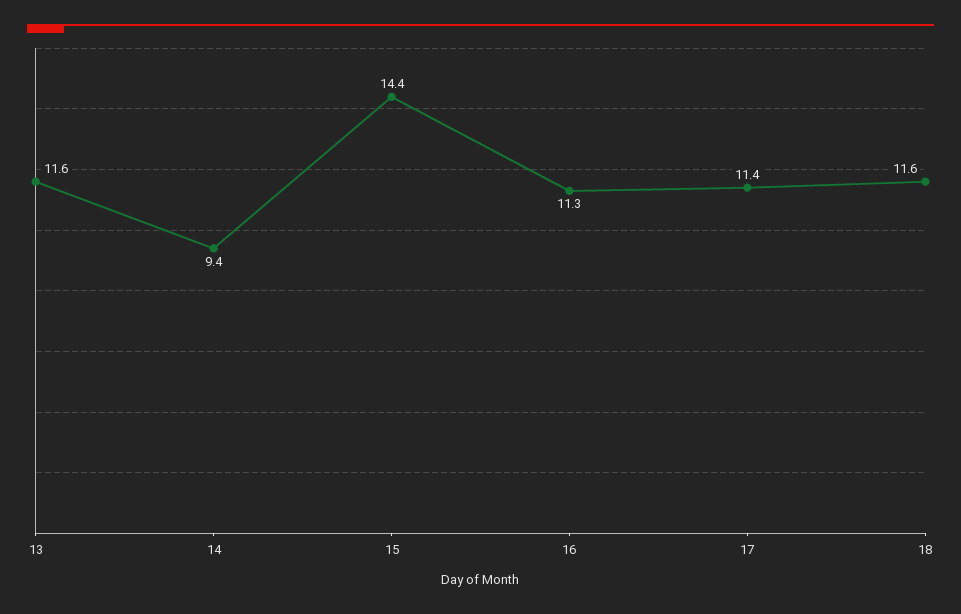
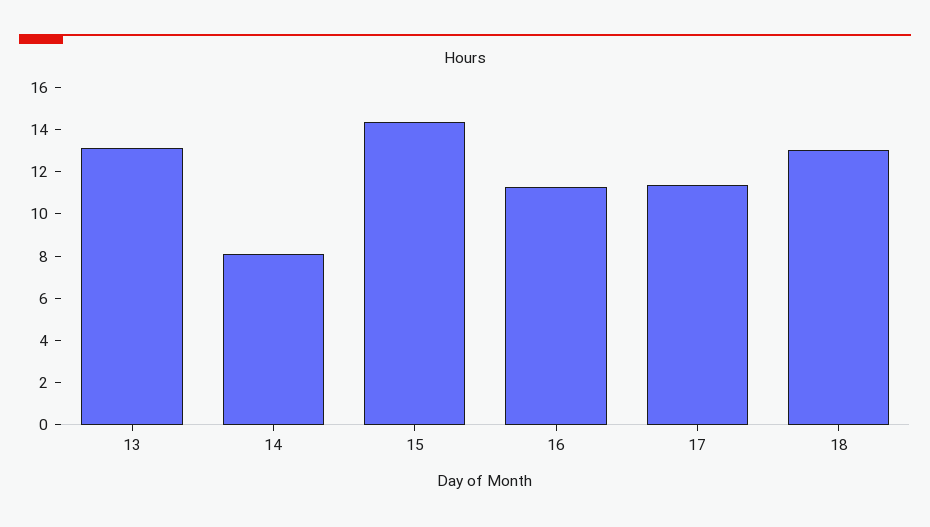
  {
-   "13": 11.6,
+   "13": 13,
-   "14": 9.4,
+   "14": 8,
    "15": 14.4,
    "16": 11.3,
    "17": 11.4,
-   "18": 11.6
+   "18": 13
  }

